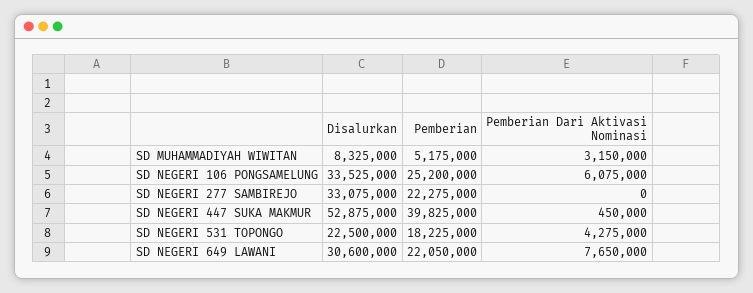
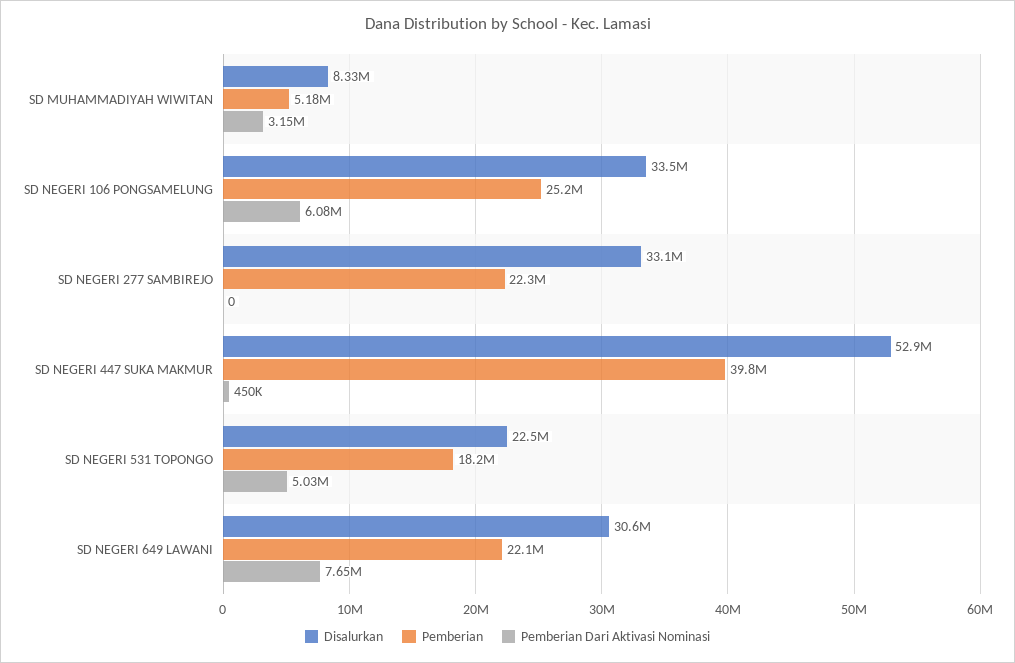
  {
    "Disalurkan": {
      "SD MUHAMMADIYAH WIWITAN": 8325000,
      "SD NEGERI 106 PONGSAMELUNG": 33525000,
      "SD NEGERI 277 SAMBIREJO": 33075000,
      "SD NEGERI 447 SUKA MAKMUR": 52875000,
      "SD NEGERI 531 TOPONGO": 22500000,
      "SD NEGERI 649 LAWANI": 30600000
    },
    "Pemberian": {
      "SD MUHAMMADIYAH WIWITAN": 5175000,
      "SD NEGERI 106 PONGSAMELUNG": 25200000,
      "SD NEGERI 277 SAMBIREJO": 22275000,
      "SD NEGERI 447 SUKA MAKMUR": 39825000,
      "SD NEGERI 531 TOPONGO": 18225000,
      "SD NEGERI 649 LAWANI": 22050000
    },
    "Pemberian Dari Aktivasi Nominasi": {
      "SD MUHAMMADIYAH WIWITAN": 3150000,
      "SD NEGERI 106 PONGSAMELUNG": 6075000,
      "SD NEGERI 277 SAMBIREJO": 0,
      "SD NEGERI 447 SUKA MAKMUR": 450000,
-     "SD NEGERI 531 TOPONGO": 4275000,
+     "SD NEGERI 531 TOPONGO": 5030000,
      "SD NEGERI 649 LAWANI": 7650000
    }
  }

